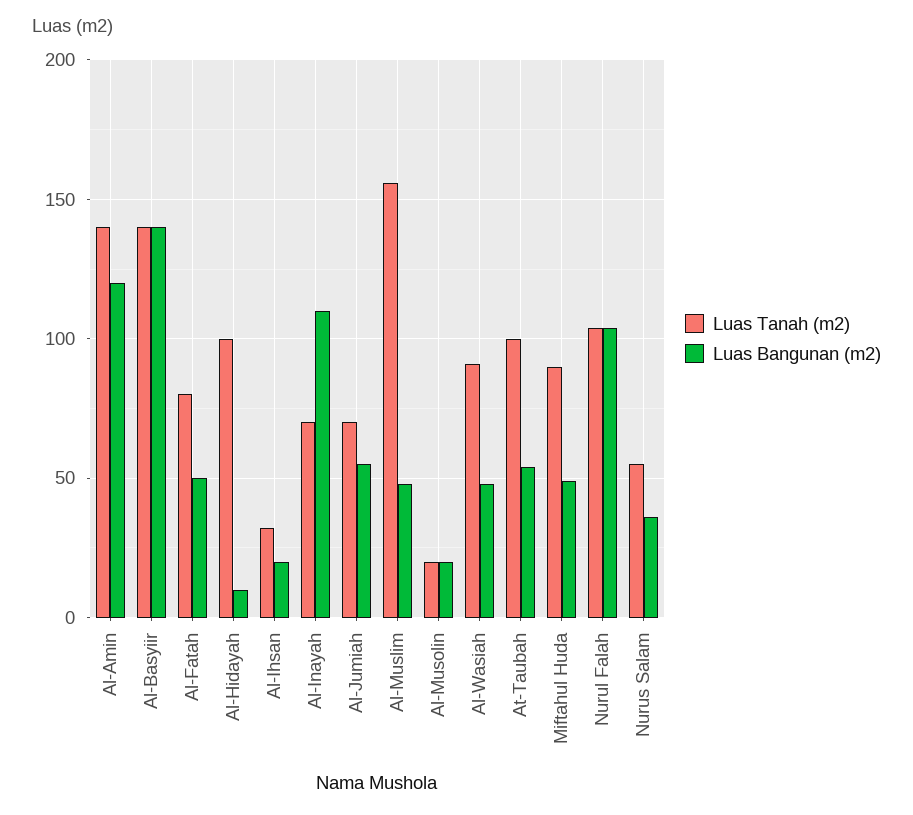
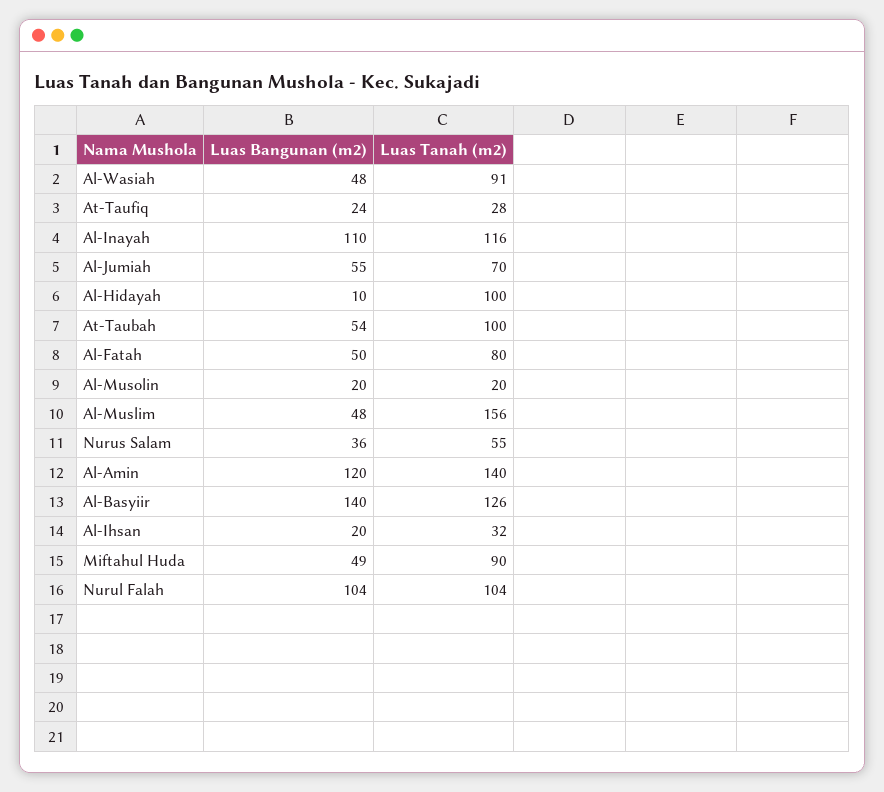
  {
    "Luas Tanah (m2)": {
      "Al-Amin": 140,
-     "Al-Basyiir": 140,
+     "Al-Basyiir": 126,
      "Al-Fatah": 80,
      "Al-Hidayah": 100,
      "Al-Ihsan": 32,
-     "Al-Inayah": 70,
+     "Al-Inayah": 116,
      "Al-Jumiah": 70,
      "Al-Muslim": 156,
      "Al-Musolin": 20,
      "Al-Wasiah": 91,
      "At-Taubah": 100,
      "Miftahul Huda": 90,
      "Nurul Falah": 104,
-     "Nurus Salam": 55
+     "Nurus Salam": 55,
+     "At-Taufiq": 28
    },
    "Luas Bangunan (m2)": {
      "Al-Amin": 120,
      "Al-Basyiir": 140,
      "Al-Fatah": 50,
      "Al-Hidayah": 10,
      "Al-Ihsan": 20,
      "Al-Inayah": 110,
      "Al-Jumiah": 55,
      "Al-Muslim": 48,
      "Al-Musolin": 20,
      "Al-Wasiah": 48,
      "At-Taubah": 54,
      "Miftahul Huda": 49,
      "Nurul Falah": 104,
-     "Nurus Salam": 36
+     "Nurus Salam": 36,
+     "At-Taufiq": 24
    }
  }

